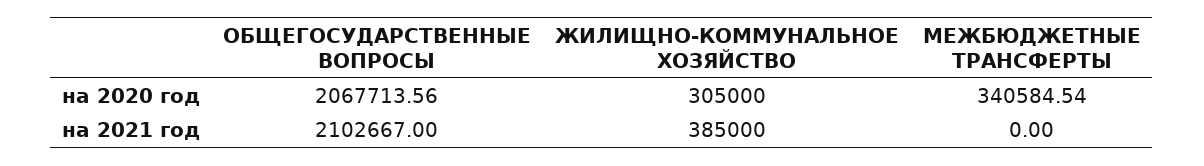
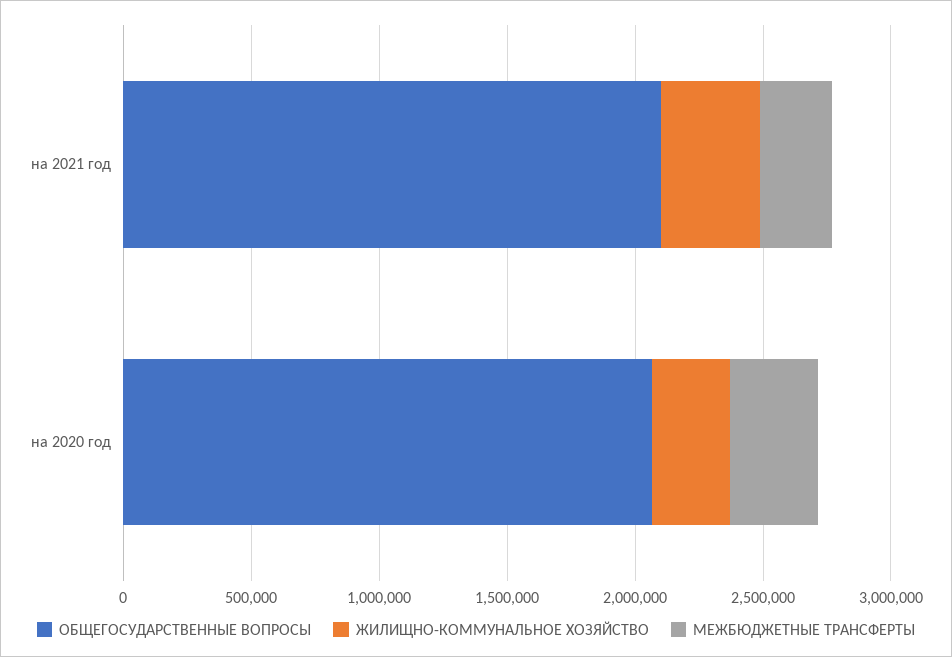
  {
    "ОБЩЕГОСУДАРСТВЕННЫЕ ВОПРОСЫ": {
      "на 2020 год": 2067713.56,
      "на 2021 год": 2102667
    },
    "ЖИЛИЩНО-КОММУНАЛЬНОЕ ХОЗЯЙСТВО": {
      "на 2020 год": 305000,
      "на 2021 год": 385000
    },
    "МЕЖБЮДЖЕТНЫЕ ТРАНСФЕРТЫ": {
      "на 2020 год": 340584.54,
-     "на 2021 год": 0
+     "на 2021 год": 300000
    }
  }

